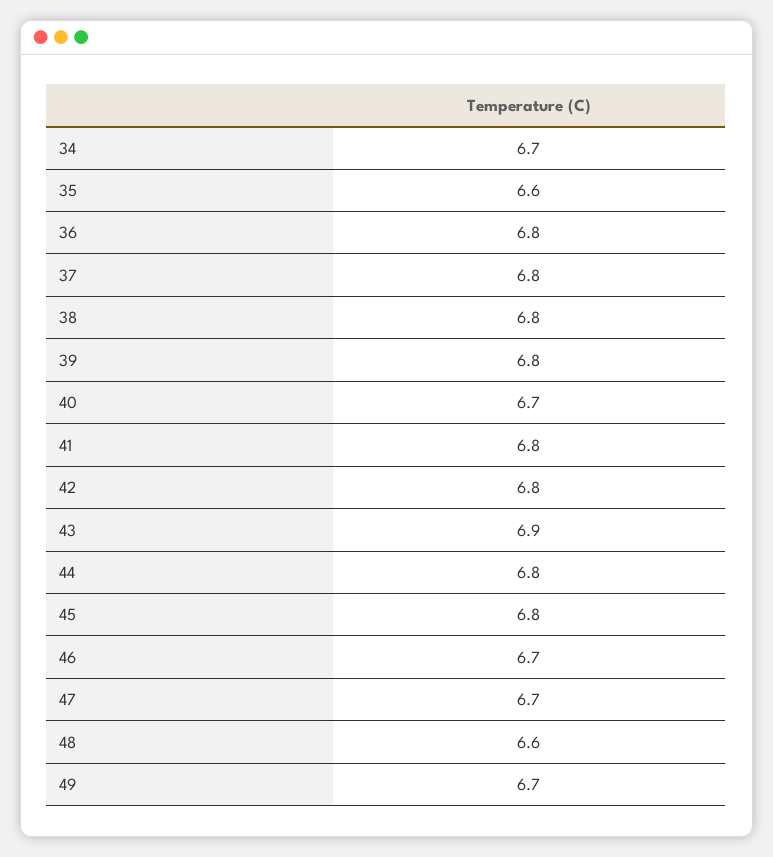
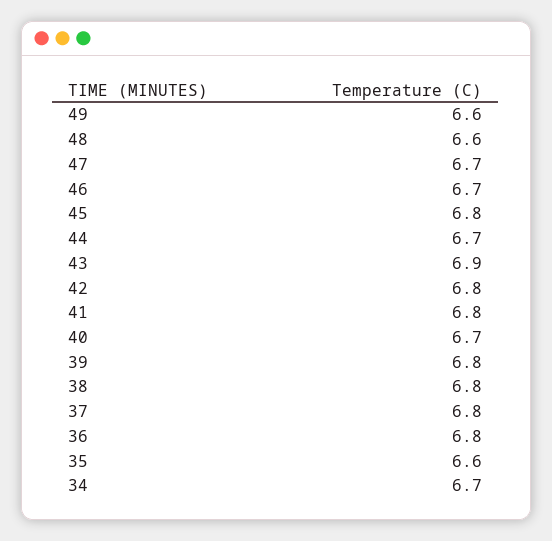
  {
    "34": 6.7,
    "35": 6.6,
    "36": 6.8,
    "37": 6.8,
    "38": 6.8,
    "39": 6.8,
    "40": 6.7,
    "41": 6.8,
    "42": 6.8,
    "43": 6.9,
-   "44": 6.8,
+   "44": 6.7,
    "45": 6.8,
    "46": 6.7,
    "47": 6.7,
    "48": 6.6,
-   "49": 6.7
+   "49": 6.6
  }

